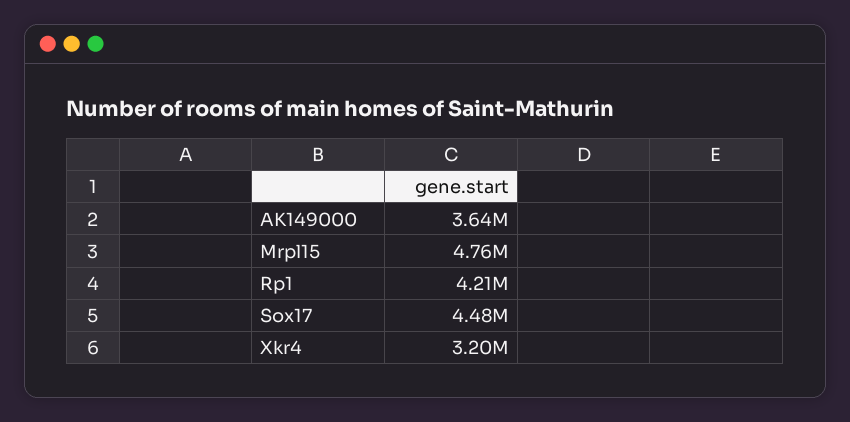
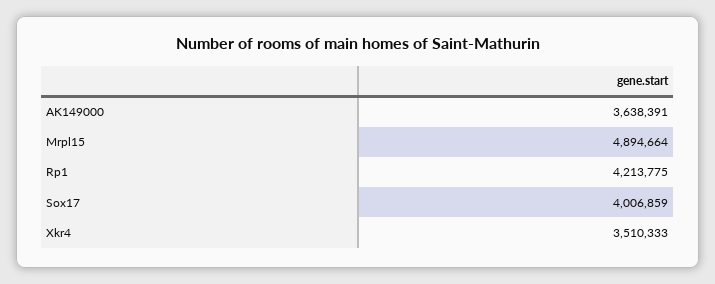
  {
    "AK149000": 3638391,
-   "Mrpl15": 4760000,
+   "Mrpl15": 4894664,
    "Rp1": 4213775,
-   "Sox17": 4480000,
+   "Sox17": 4006859,
-   "Xkr4": 3200000
+   "Xkr4": 3510333
  }

